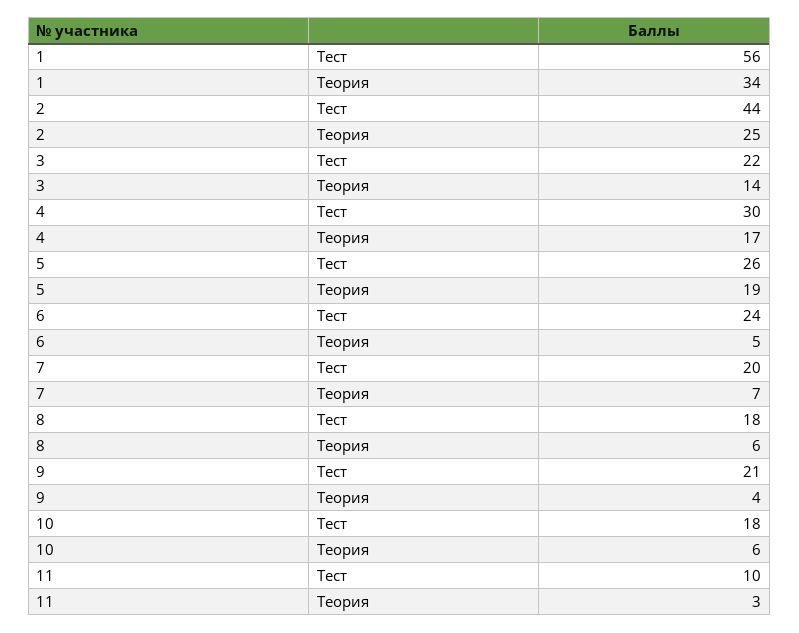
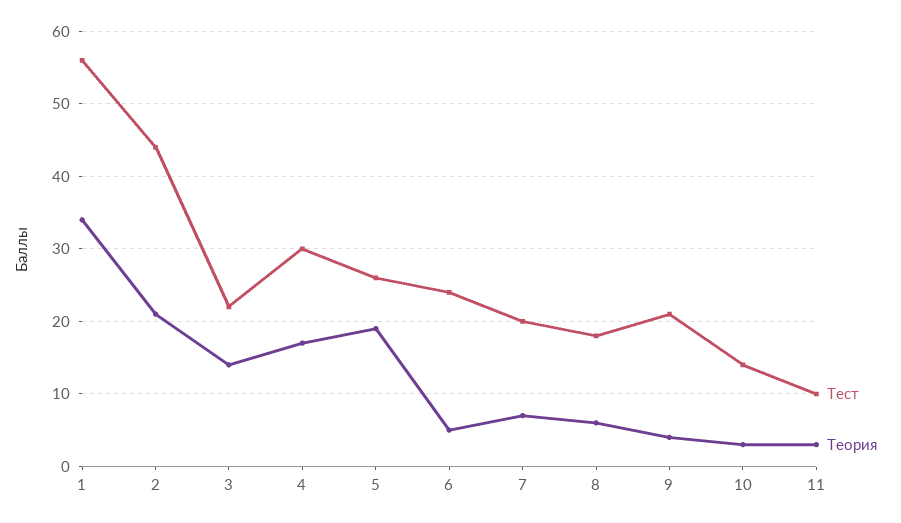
  {
    "Тест": {
      "1": 56,
      "2": 44,
      "3": 22,
      "4": 30,
      "5": 26,
      "6": 24,
      "7": 20,
      "8": 18,
      "9": 21,
-     "10": 18,
+     "10": 14,
      "11": 10
    },
    "Теория": {
      "1": 34,
-     "2": 25,
+     "2": 21,
      "3": 14,
      "4": 17,
      "5": 19,
      "6": 5,
      "7": 7,
      "8": 6,
      "9": 4,
-     "10": 6,
+     "10": 3,
      "11": 3
    }
  }

